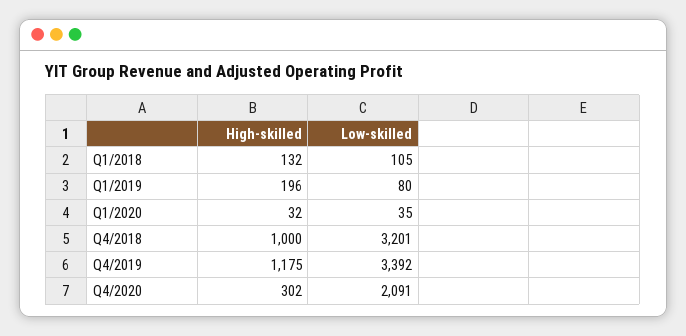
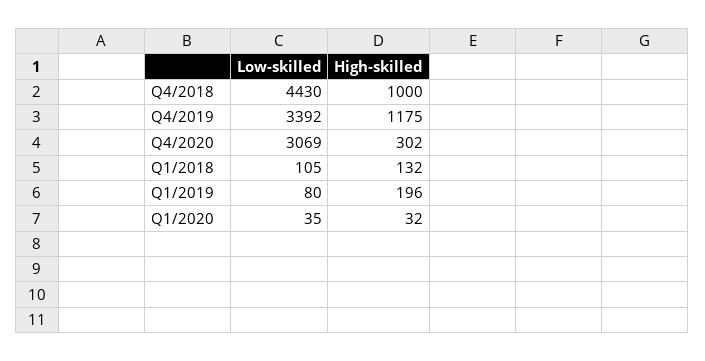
  {
    "High-skilled": {
      "Q1/2018": 132,
      "Q1/2019": 196,
      "Q1/2020": 32,
      "Q4/2018": 1000,
      "Q4/2019": 1175,
      "Q4/2020": 302
    },
    "Low-skilled": {
      "Q1/2018": 105,
      "Q1/2019": 80,
      "Q1/2020": 35,
-     "Q4/2018": 3201,
+     "Q4/2018": 4430,
      "Q4/2019": 3392,
-     "Q4/2020": 2091
+     "Q4/2020": 3069
    }
  }

